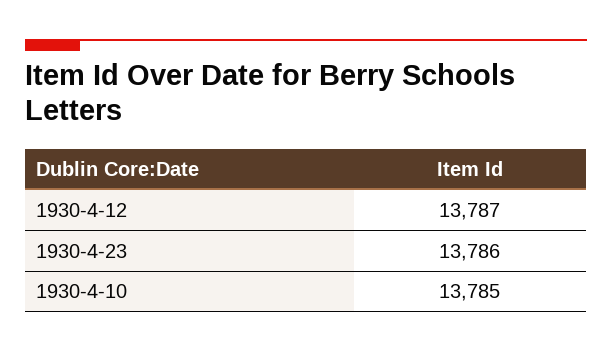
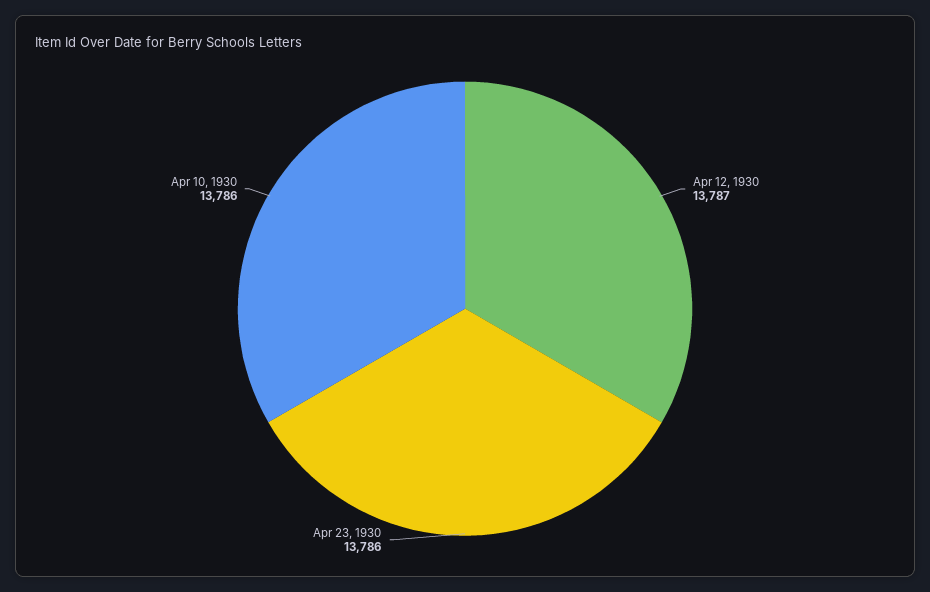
  {
    "1930-4-12": 13787,
    "1930-4-23": 13786,
-   "1930-4-10": 13785
+   "1930-4-10": 13786
  }

